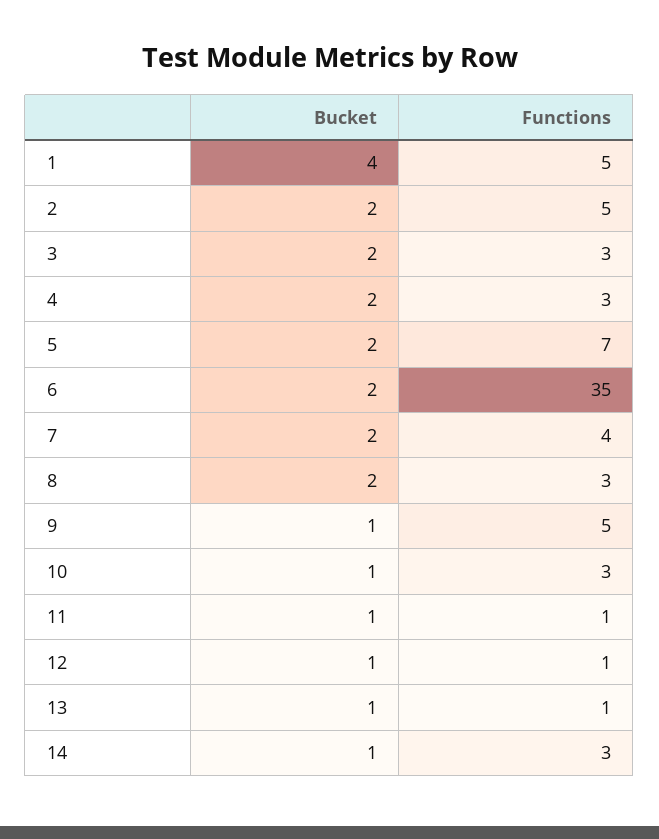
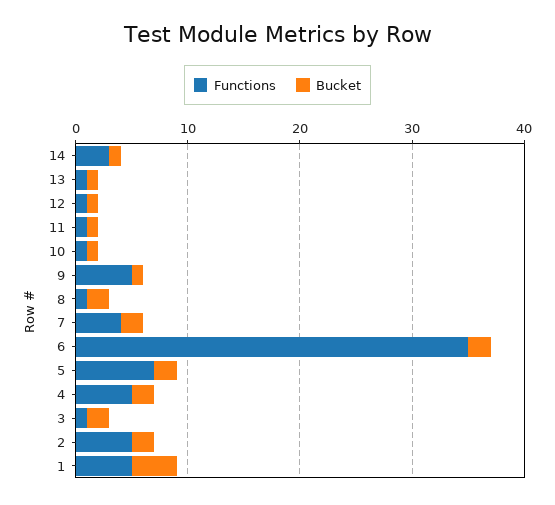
  {
    "Bucket": {
      "1": 4,
      "2": 2,
      "3": 2,
      "4": 2,
      "5": 2,
      "6": 2,
      "7": 2,
      "8": 2,
      "9": 1,
      "10": 1,
      "11": 1,
      "12": 1,
      "13": 1,
      "14": 1
    },
    "Functions": {
      "1": 5,
      "2": 5,
-     "3": 3,
+     "3": 1,
-     "4": 3,
+     "4": 5,
      "5": 7,
      "6": 35,
      "7": 4,
-     "8": 3,
+     "8": 1,
      "9": 5,
-     "10": 3,
+     "10": 1,
      "11": 1,
      "12": 1,
      "13": 1,
      "14": 3
    }
  }

